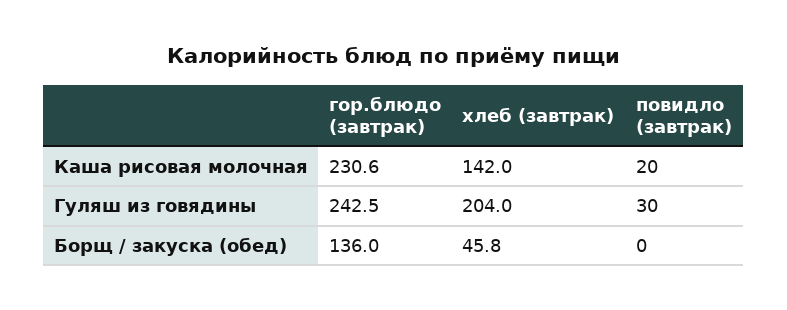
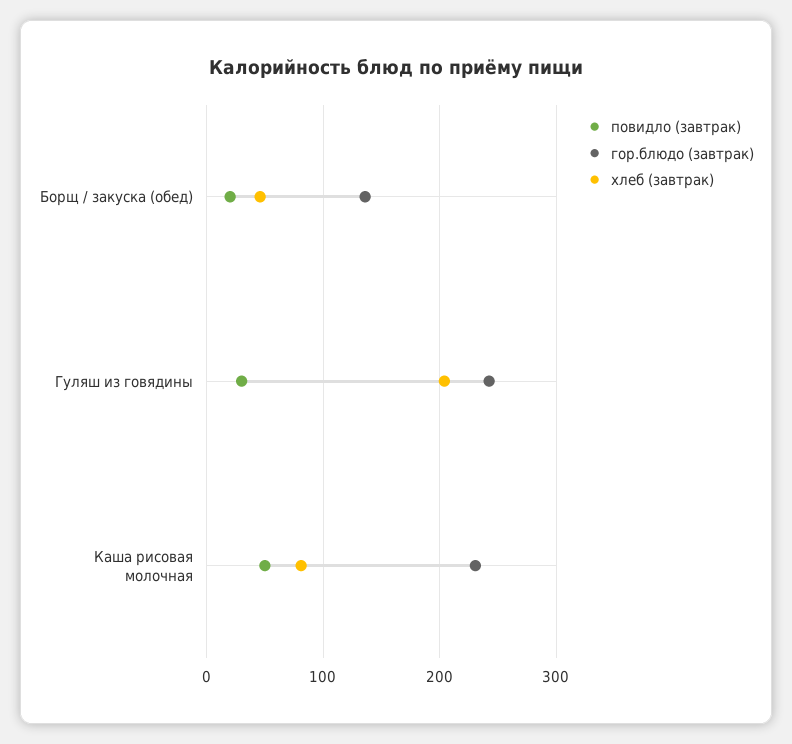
  {
    "гор.блюдо (завтрак)": {
      "Каша рисовая молочная": 230.6,
      "Гуляш из говядины": 242.5,
      "Борщ / закуска (обед)": 136
    },
    "хлеб (завтрак)": {
-     "Каша рисовая молочная": 142,
+     "Каша рисовая молочная": 80,
      "Гуляш из говядины": 204,
      "Борщ / закуска (обед)": 45.8
    },
    "повидло (завтрак)": {
-     "Каша рисовая молочная": 20,
+     "Каша рисовая молочная": 50,
      "Гуляш из говядины": 30,
-     "Борщ / закуска (обед)": 0
+     "Борщ / закуска (обед)": 20
    }
  }

